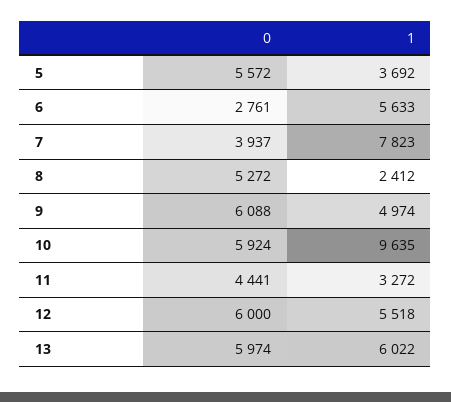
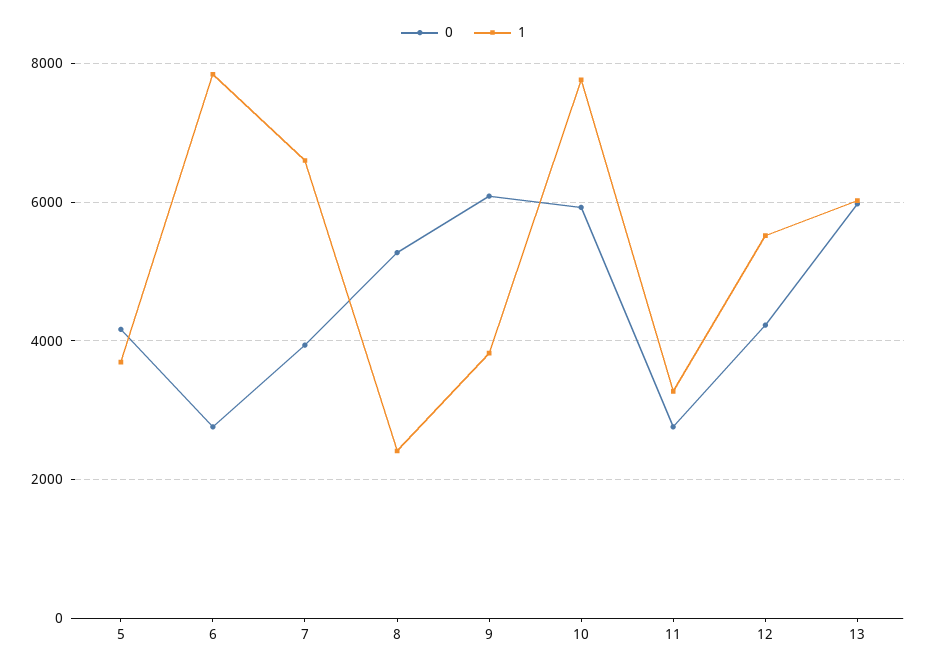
  {
    "0": {
-     "5": 5572,
+     "5": 4200,
      "6": 2761,
      "7": 3937,
      "8": 5272,
      "9": 6088,
      "10": 5924,
-     "11": 4441,
+     "11": 2800,
-     "12": 6000,
+     "12": 4200,
      "13": 5974
    },
    "1": {
      "5": 3692,
-     "6": 5633,
+     "6": 7800,
-     "7": 7823,
+     "7": 6600,
      "8": 2412,
-     "9": 4974,
+     "9": 3800,
-     "10": 9635,
+     "10": 7800,
      "11": 3272,
      "12": 5518,
      "13": 6022
    }
  }

